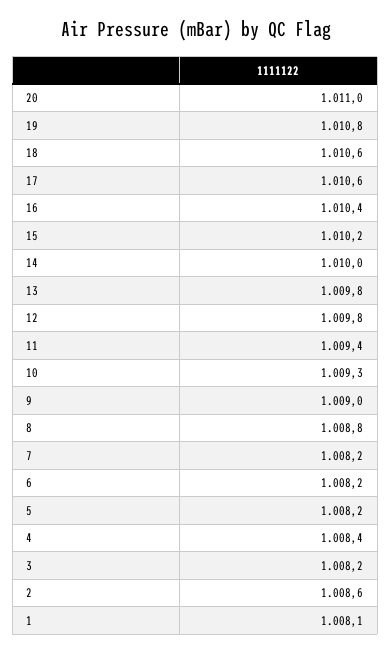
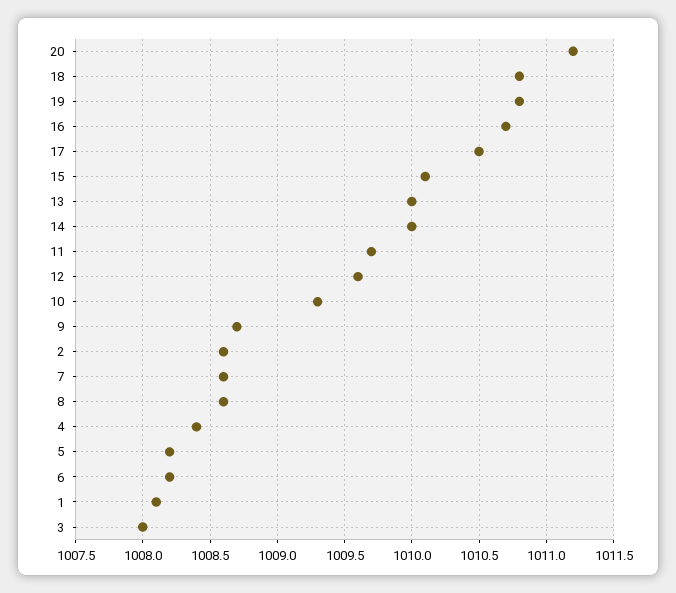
  {
-   "20": 1011,
+   "20": 1011.2,
    "19": 1010.8,
-   "18": 1010.6,
+   "18": 1010.8,
-   "17": 1010.6,
+   "17": 1010.5,
-   "16": 1010.4,
+   "16": 1010.7,
-   "15": 1010.2,
+   "15": 1010.1,
    "14": 1010,
-   "13": 1009.8,
+   "13": 1010,
-   "12": 1009.8,
+   "12": 1009.6,
-   "11": 1009.4,
+   "11": 1009.7,
    "10": 1009.3,
-   "9": 1009,
+   "9": 1008.7,
-   "8": 1008.8,
+   "8": 1008.6,
-   "7": 1008.2,
+   "7": 1008.6,
    "6": 1008.2,
    "5": 1008.2,
    "4": 1008.4,
-   "3": 1008.2,
+   "3": 1008,
    "2": 1008.6,
    "1": 1008.1
  }

